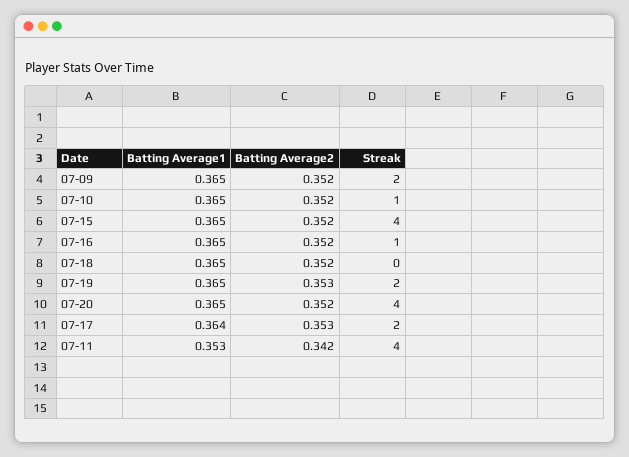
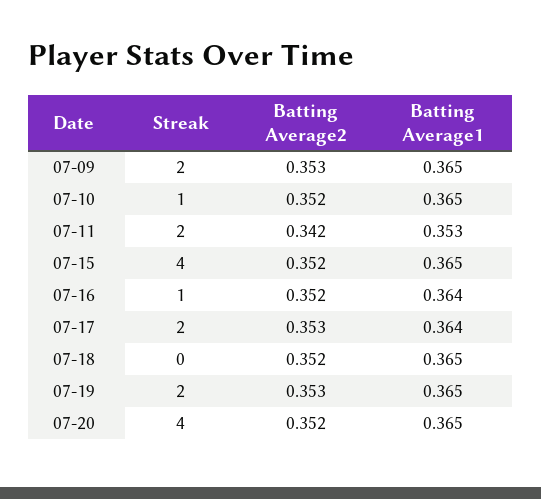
  {
    "Batting Average1": {
      "07-09": 0.365,
      "07-10": 0.365,
      "07-15": 0.365,
-     "07-16": 0.365,
+     "07-16": 0.364,
      "07-18": 0.365,
      "07-19": 0.365,
      "07-20": 0.365,
      "07-17": 0.364,
      "07-11": 0.353
    },
    "Batting Average2": {
-     "07-09": 0.352,
+     "07-09": 0.353,
      "07-10": 0.352,
      "07-15": 0.352,
      "07-16": 0.352,
      "07-18": 0.352,
      "07-19": 0.353,
      "07-20": 0.352,
      "07-17": 0.353,
      "07-11": 0.342
    },
    "Streak": {
      "07-09": 2,
      "07-10": 1,
      "07-15": 4,
      "07-16": 1,
      "07-18": 0,
      "07-19": 2,
      "07-20": 4,
      "07-17": 2,
-     "07-11": 4
+     "07-11": 2
    }
  }

